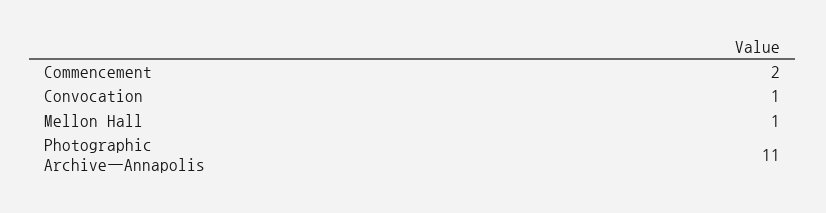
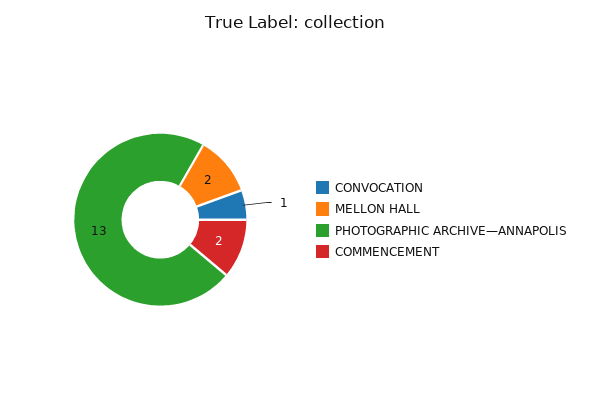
  {
    "Commencement": 2,
    "Convocation": 1,
-   "Mellon Hall": 1,
+   "Mellon Hall": 2,
-   "Photographic Archive—Annapolis": 11
+   "Photographic Archive—Annapolis": 13
  }

